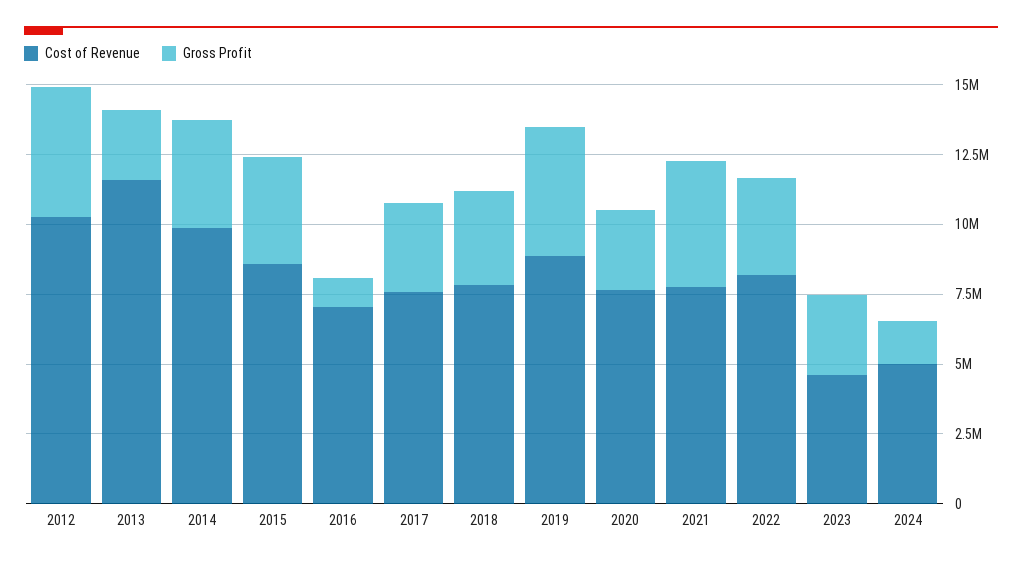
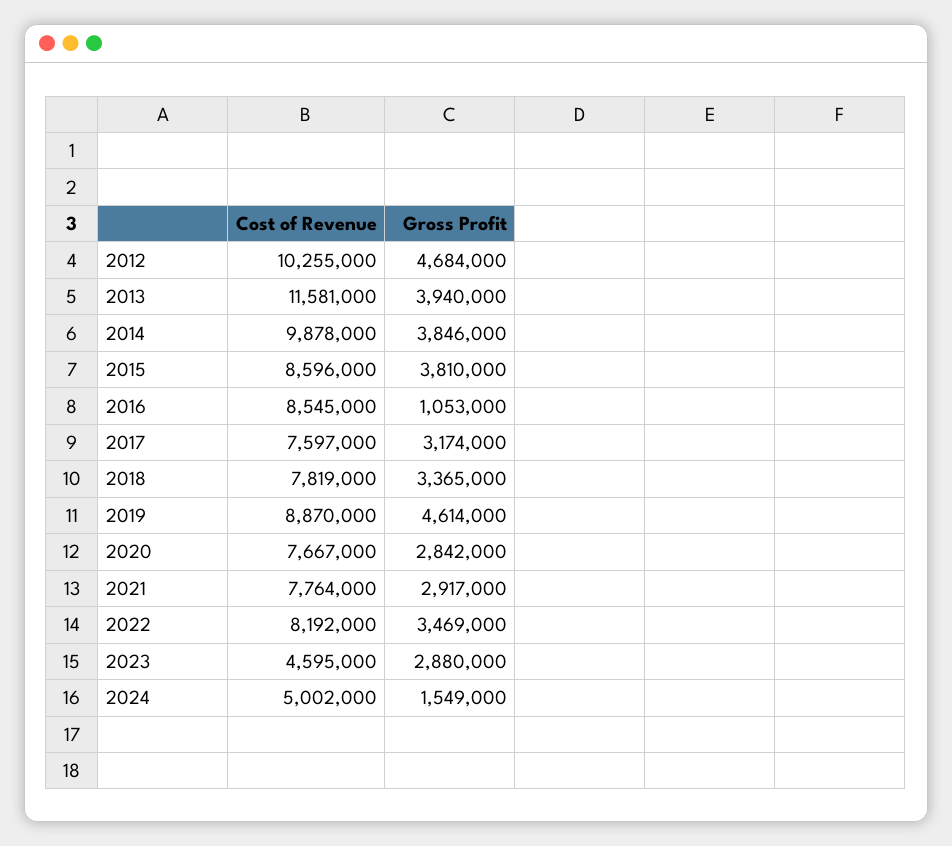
  {
    "Cost of Revenue": {
      "2012": 10255000,
      "2013": 11581000,
      "2014": 9878000,
      "2015": 8596000,
-     "2016": 7000000,
+     "2016": 8545000,
      "2017": 7597000,
      "2018": 7819000,
      "2019": 8870000,
      "2020": 7667000,
      "2021": 7764000,
      "2022": 8192000,
      "2023": 4595000,
      "2024": 5002000
    },
    "Gross Profit": {
      "2012": 4684000,
-     "2013": 2500000,
+     "2013": 3940000,
      "2014": 3846000,
      "2015": 3810000,
      "2016": 1053000,
      "2017": 3174000,
      "2018": 3365000,
      "2019": 4614000,
      "2020": 2842000,
-     "2021": 4500000,
+     "2021": 2917000,
      "2022": 3469000,
      "2023": 2880000,
      "2024": 1549000
    }
  }

